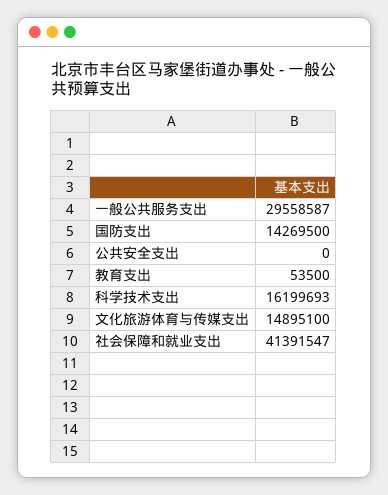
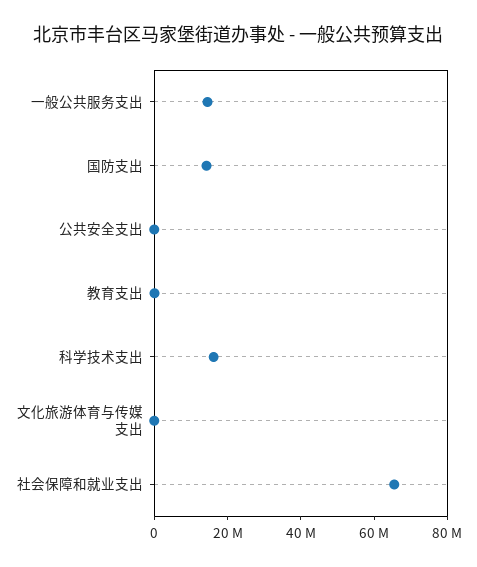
  {
-   "一般公共服务支出": 29558587,
+   "一般公共服务支出": 15000000,
    "国防支出": 14269500,
    "公共安全支出": 0,
    "教育支出": 53500,
    "科学技术支出": 16199693,
-   "文化旅游体育与传媒支出": 14895100,
+   "文化旅游体育与传媒支出": 0,
-   "社会保障和就业支出": 41391547
+   "社会保障和就业支出": 65000000
  }

